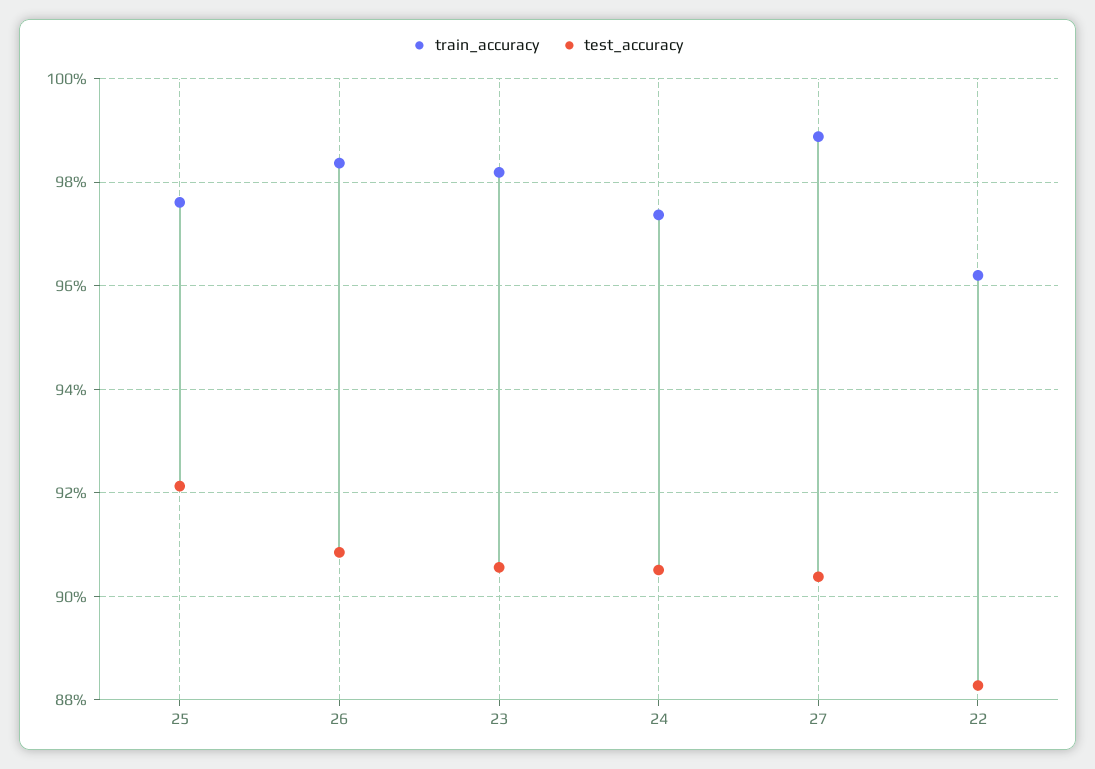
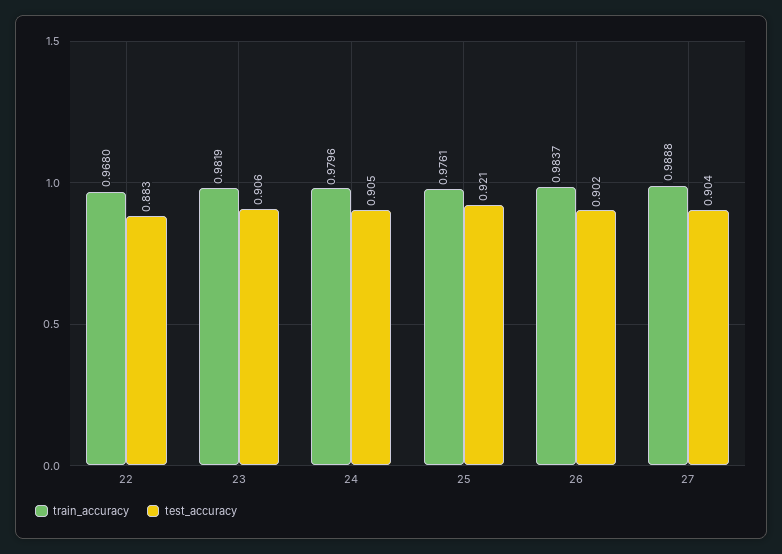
  {
    "train_accuracy": {
      "25": 0.9761,
      "26": 0.9837,
      "23": 0.9819,
-     "24": 0.974,
+     "24": 0.9796,
      "27": 0.9888,
-     "22": 0.962
+     "22": 0.968
    },
    "test_accuracy": {
      "25": 0.921,
-     "26": 0.908,
+     "26": 0.902,
      "23": 0.906,
      "24": 0.905,
      "27": 0.904,
      "22": 0.883
    }
  }

